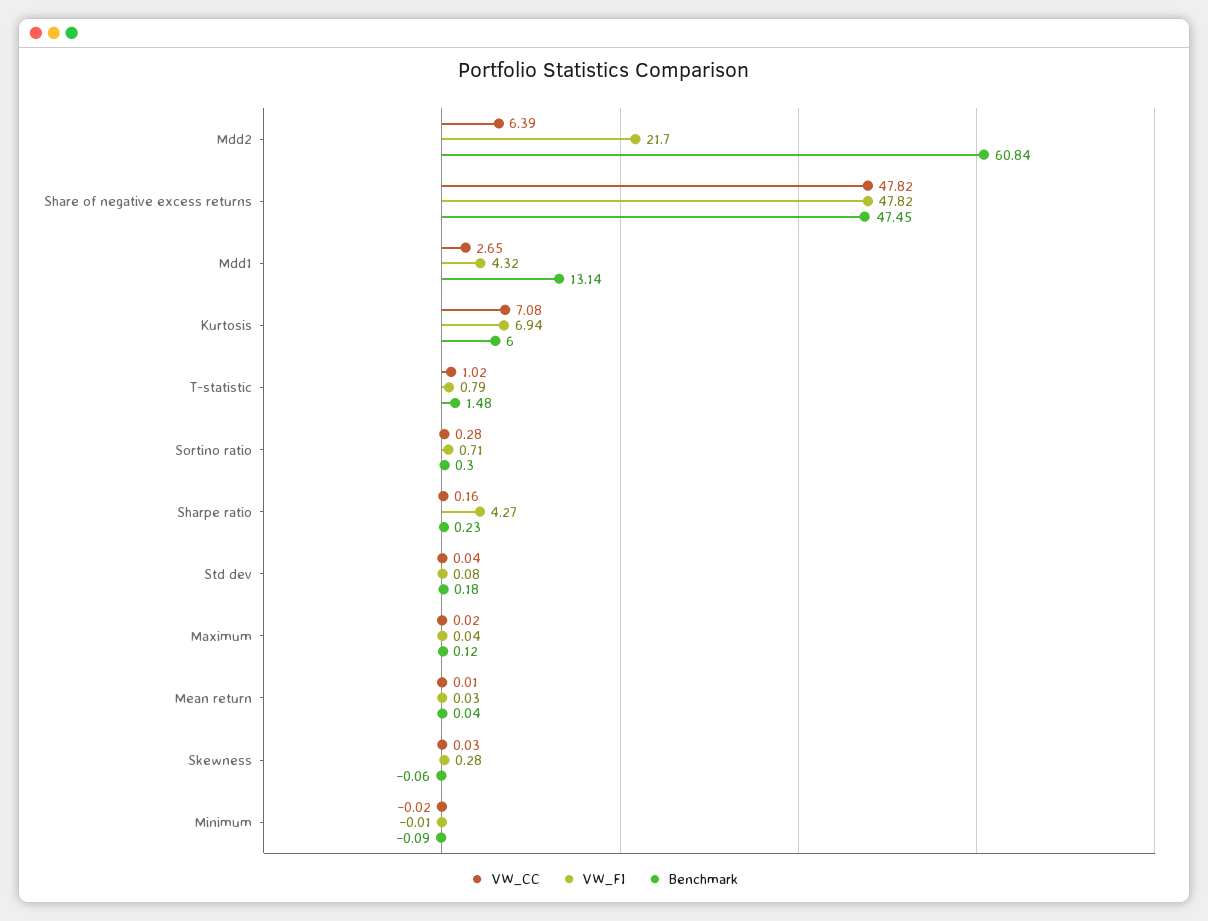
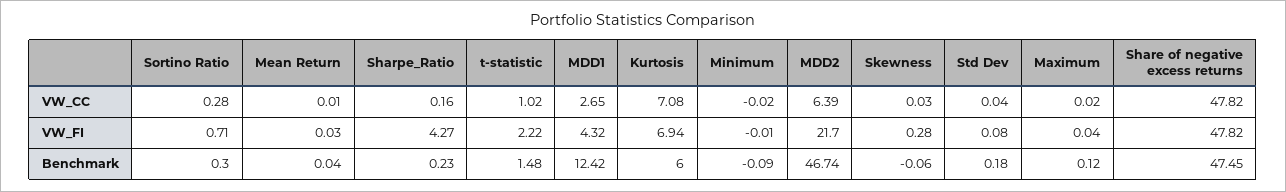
  {
    "VW_CC": {
      "Mdd2": 6.39,
      "Share of negative excess returns": 47.82,
      "Mdd1": 2.65,
      "Kurtosis": 7.08,
      "T-statistic": 1.02,
      "Sortino ratio": 0.28,
      "Sharpe ratio": 0.16,
      "Std dev": 0.04,
      "Maximum": 0.02,
      "Mean return": 0.01,
      "Skewness": 0.03,
      "Minimum": -0.02
    },
    "VW_FI": {
      "Mdd2": 21.7,
      "Share of negative excess returns": 47.82,
      "Mdd1": 4.32,
      "Kurtosis": 6.94,
-     "T-statistic": 0.79,
+     "T-statistic": 2.22,
      "Sortino ratio": 0.71,
      "Sharpe ratio": 4.27,
      "Std dev": 0.08,
      "Maximum": 0.04,
      "Mean return": 0.03,
      "Skewness": 0.28,
      "Minimum": -0.01
    },
    "Benchmark": {
-     "Mdd2": 60.84,
+     "Mdd2": 46.74,
      "Share of negative excess returns": 47.45,
-     "Mdd1": 13.14,
+     "Mdd1": 12.42,
      "Kurtosis": 6,
      "T-statistic": 1.48,
      "Sortino ratio": 0.3,
      "Sharpe ratio": 0.23,
      "Std dev": 0.18,
      "Maximum": 0.12,
      "Mean return": 0.04,
      "Skewness": -0.06,
      "Minimum": -0.09
    }
  }

